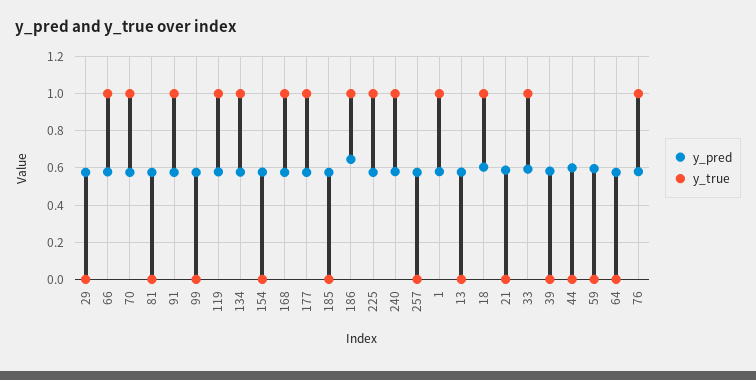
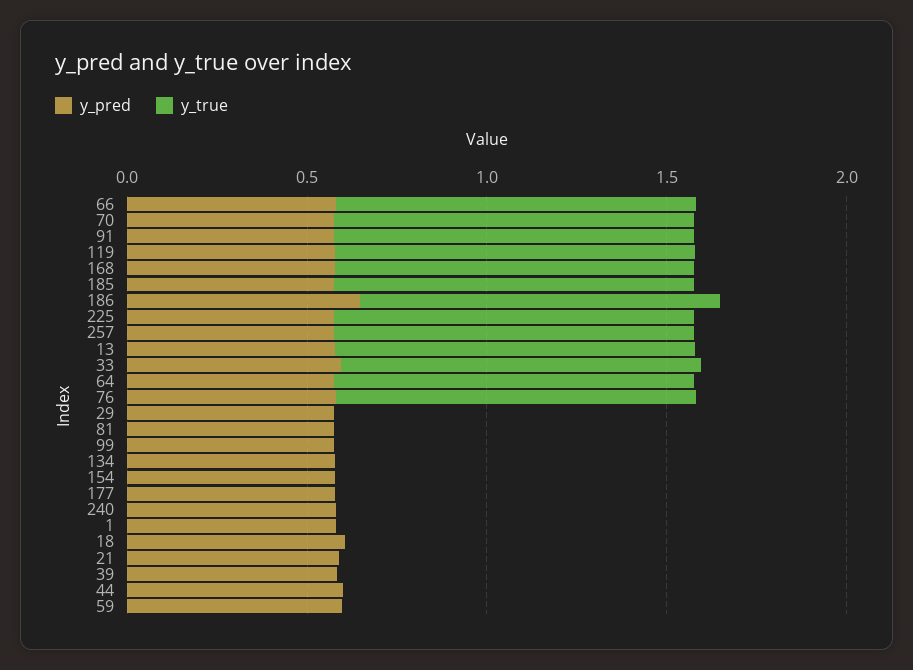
  {
    "y_pred": {
      "29": 0.6,
      "66": 0.6,
      "70": 0.6,
      "81": 0.6,
      "91": 0.6,
      "99": 0.6,
      "119": 0.6,
      "134": 0.6,
      "154": 0.6,
      "168": 0.6,
      "177": 0.6,
      "185": 0.6,
      "186": 0.65,
      "225": 0.6,
      "240": 0.6,
      "257": 0.6,
      "1": 0.6,
      "13": 0.6,
      "18": 0.6,
      "21": 0.6,
      "33": 0.6,
      "39": 0.6,
      "44": 0.6,
      "59": 0.6,
      "64": 0.6,
      "76": 0.6
    },
    "y_true": {
      "29": 0,
      "66": 1,
      "70": 1,
      "81": 0,
      "91": 1,
      "99": 0,
      "119": 1,
-     "134": 1,
+     "134": 0,
      "154": 0,
      "168": 1,
-     "177": 1,
+     "177": 0,
-     "185": 0,
+     "185": 1,
      "186": 1,
      "225": 1,
-     "240": 1,
+     "240": 0,
-     "257": 0,
+     "257": 1,
-     "1": 1,
+     "1": 0,
-     "13": 0,
+     "13": 1,
-     "18": 1,
+     "18": 0,
      "21": 0,
      "33": 1,
      "39": 0,
      "44": 0,
      "59": 0,
-     "64": 0,
+     "64": 1,
      "76": 1
    }
  }

